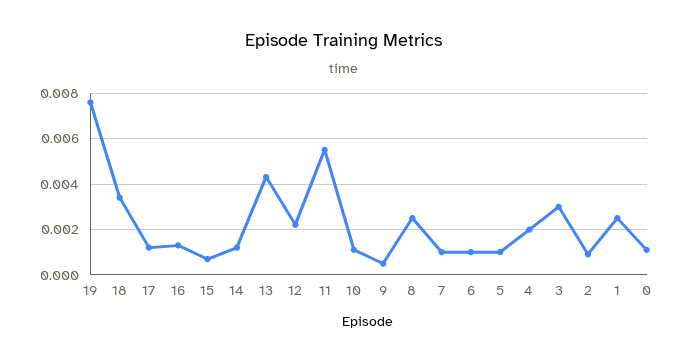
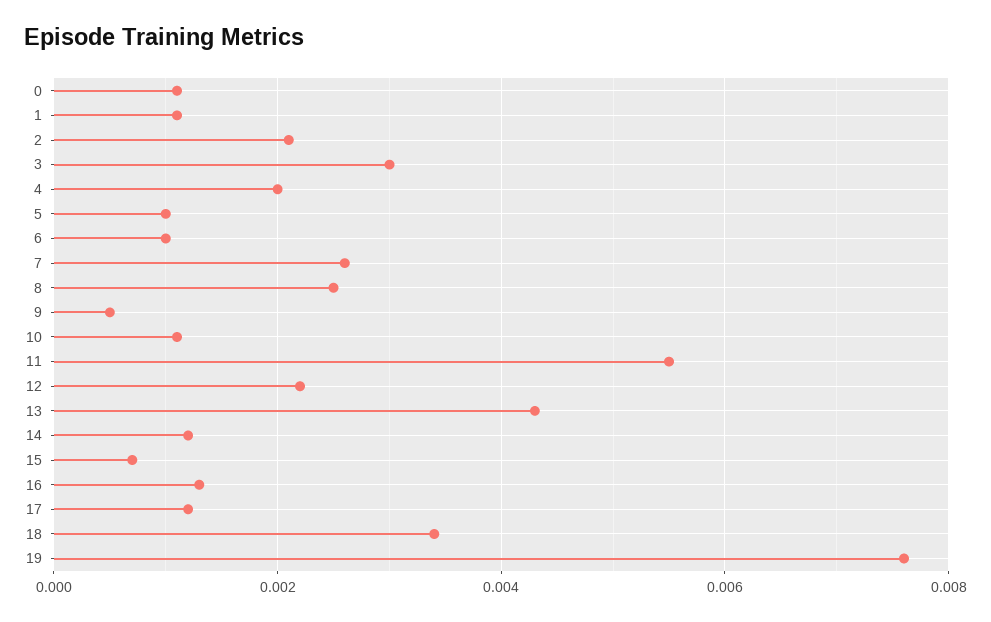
  {
    "19": 0.0075,
    "18": 0.0035,
    "17": 0.001,
    "16": 0.0015,
    "15": 0.0005,
    "14": 0.001,
    "13": 0.0045,
    "12": 0.002,
    "11": 0.0055,
    "10": 0.001,
    "9": 0.0005,
    "8": 0.0025,
-   "7": 0.001,
+   "7": 0.0025,
    "6": 0.001,
    "5": 0.001,
    "4": 0.002,
    "3": 0.003,
-   "2": 0.001,
+   "2": 0.002,
-   "1": 0.0025,
+   "1": 0.001,
    "0": 0.001
  }

